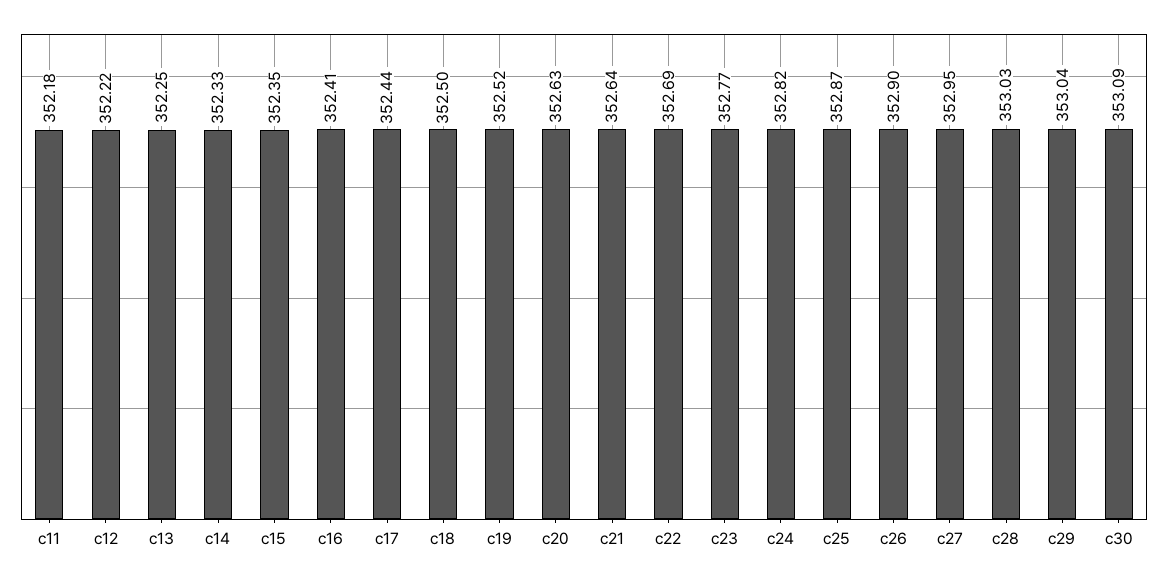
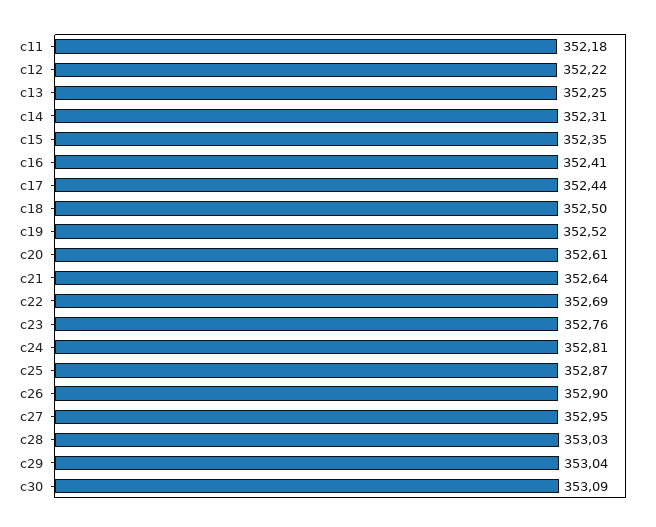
  {
    "c11": 352.18,
    "c12": 352.22,
    "c13": 352.25,
-   "c14": 352.33,
+   "c14": 352.31,
    "c15": 352.35,
    "c16": 352.41,
    "c17": 352.44,
    "c18": 352.5,
    "c19": 352.52,
-   "c20": 352.63,
+   "c20": 352.61,
    "c21": 352.64,
    "c22": 352.69,
-   "c23": 352.77,
+   "c23": 352.76,
-   "c24": 352.82,
+   "c24": 352.81,
    "c25": 352.87,
    "c26": 352.9,
    "c27": 352.95,
    "c28": 353.03,
    "c29": 353.04,
    "c30": 353.09
  }

